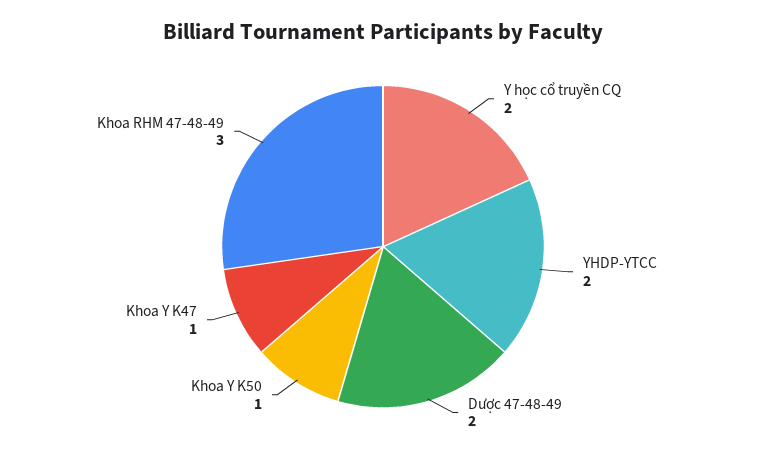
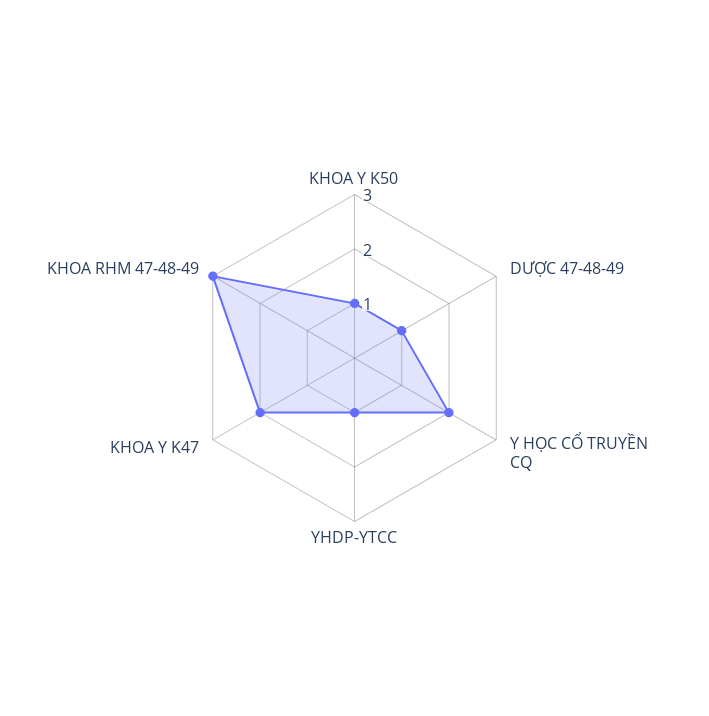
  {
    "Y học cổ truyền CQ": 2,
-   "YHDP-YTCC": 2,
+   "YHDP-YTCC": 1,
-   "Dược 47-48-49": 2,
+   "Dược 47-48-49": 1,
    "Khoa Y K50": 1,
-   "Khoa Y K47": 1,
+   "Khoa Y K47": 2,
    "Khoa RHM 47-48-49": 3
  }

